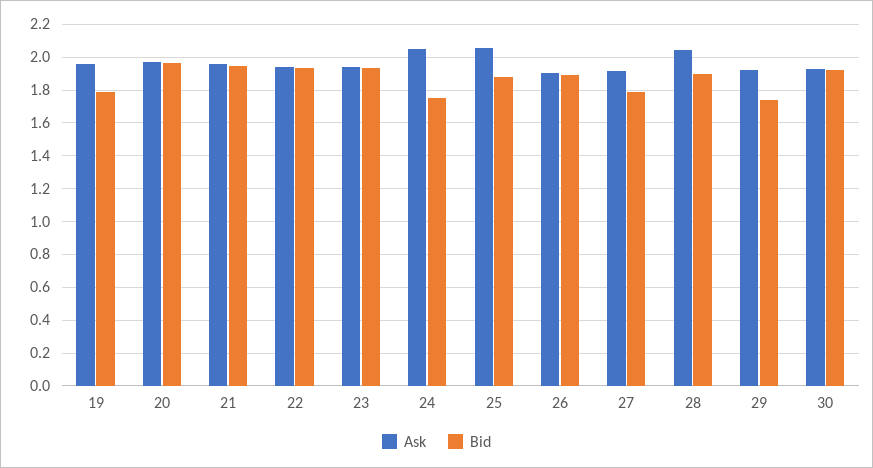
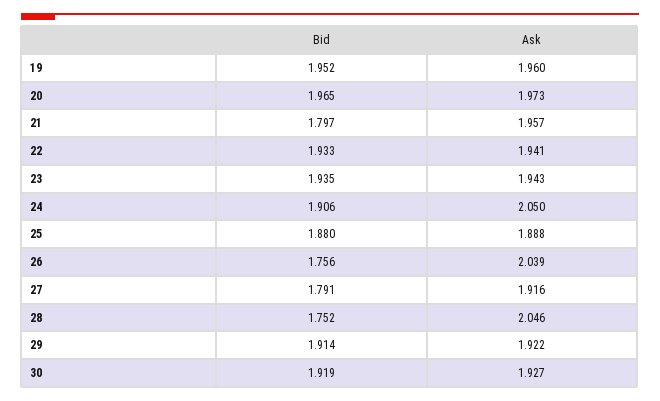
  {
    "Ask": {
      "19": 1.96,
      "20": 1.973,
      "21": 1.957,
      "22": 1.941,
      "23": 1.943,
      "24": 2.05,
-     "25": 2.05,
+     "25": 1.888,
-     "26": 1.9,
+     "26": 2.039,
      "27": 1.916,
      "28": 2.046,
      "29": 1.922,
      "30": 1.927
    },
    "Bid": {
-     "19": 1.8,
+     "19": 1.952,
      "20": 1.965,
-     "21": 1.95,
+     "21": 1.797,
      "22": 1.933,
      "23": 1.935,
-     "24": 1.75,
+     "24": 1.906,
      "25": 1.88,
-     "26": 1.9,
+     "26": 1.756,
      "27": 1.791,
-     "28": 1.9,
+     "28": 1.752,
-     "29": 1.75,
+     "29": 1.914,
      "30": 1.919
    }
  }

